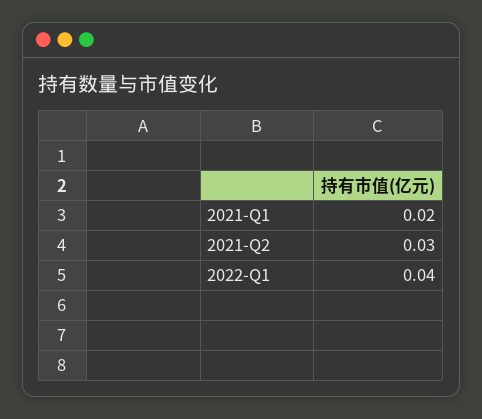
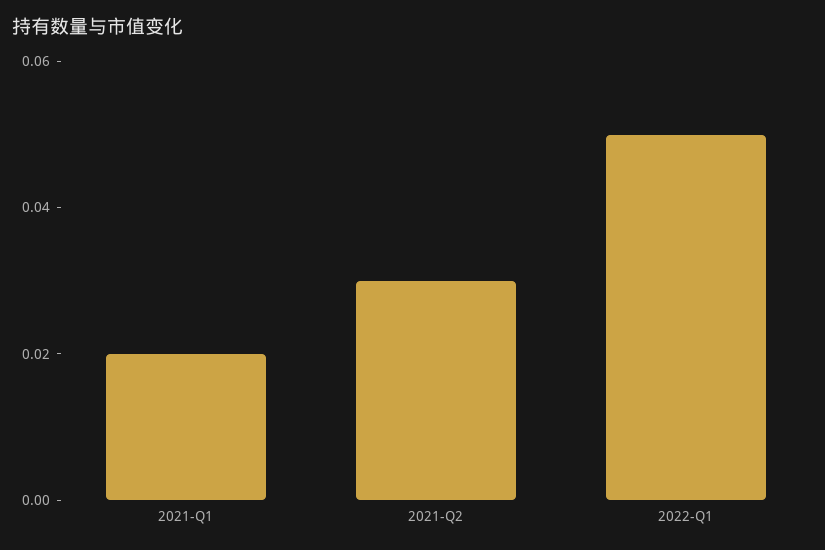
  {
    "2021-Q1": 0.02,
    "2021-Q2": 0.03,
-   "2022-Q1": 0.04
+   "2022-Q1": 0.05
  }

